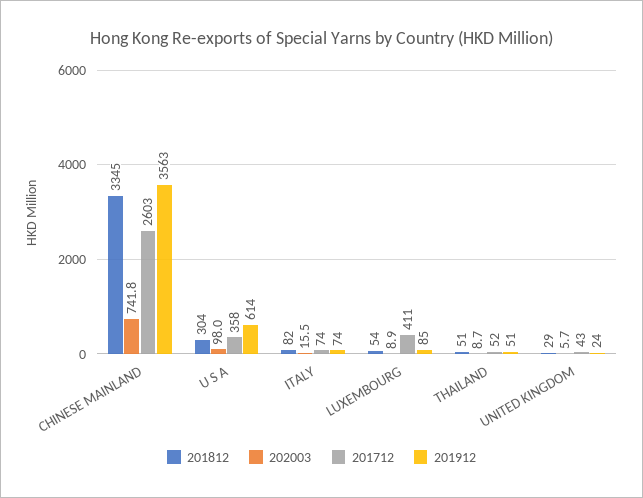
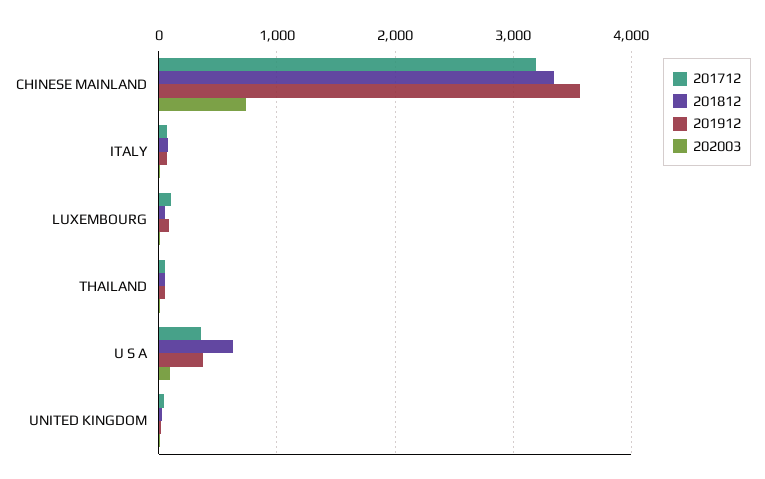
  {
    "201812": {
      "CHINESE MAINLAND": 3345,
-     "U S A": 304,
+     "U S A": 600,
      "ITALY": 82,
      "LUXEMBOURG": 54,
      "THAILAND": 51,
      "UNITED KINGDOM": 29
    },
    "202003": {
      "CHINESE MAINLAND": 741.8,
      "U S A": 98,
      "ITALY": 15.5,
      "LUXEMBOURG": 8.9,
      "THAILAND": 8.7,
      "UNITED KINGDOM": 5.7
    },
    "201712": {
-     "CHINESE MAINLAND": 2603,
+     "CHINESE MAINLAND": 3200,
      "U S A": 358,
      "ITALY": 74,
-     "LUXEMBOURG": 411,
+     "LUXEMBOURG": 100,
      "THAILAND": 52,
      "UNITED KINGDOM": 43
    },
    "201912": {
      "CHINESE MAINLAND": 3563,
-     "U S A": 614,
+     "U S A": 400,
      "ITALY": 74,
      "LUXEMBOURG": 85,
      "THAILAND": 51,
      "UNITED KINGDOM": 24
    }
  }

